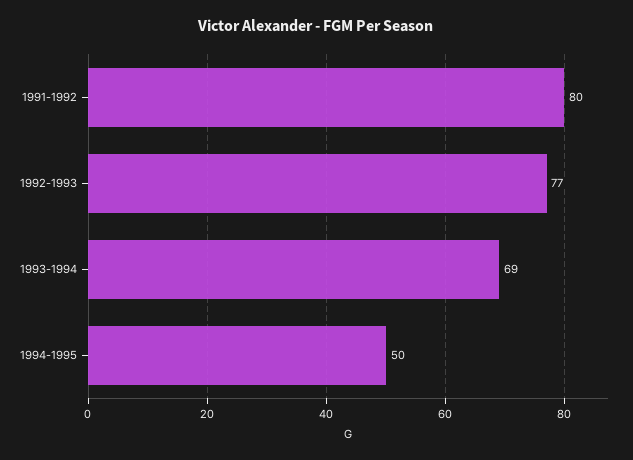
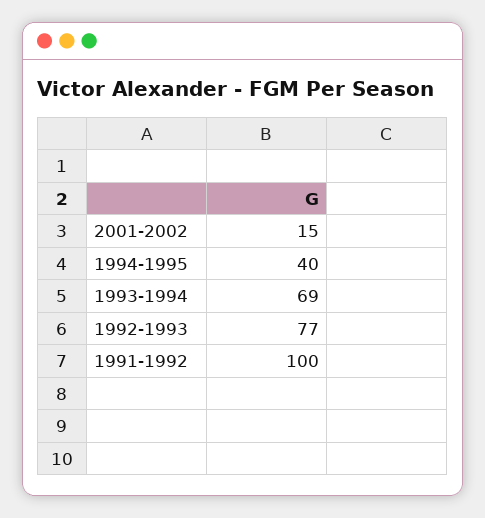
  {
-   "1991-1992": 80,
+   "1991-1992": 100,
    "1992-1993": 77,
    "1993-1994": 69,
-   "1994-1995": 50
+   "1994-1995": 40,
+   "2001-2002": 15
  }

